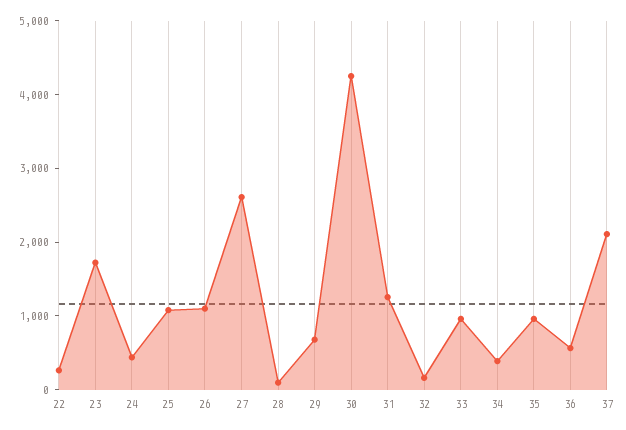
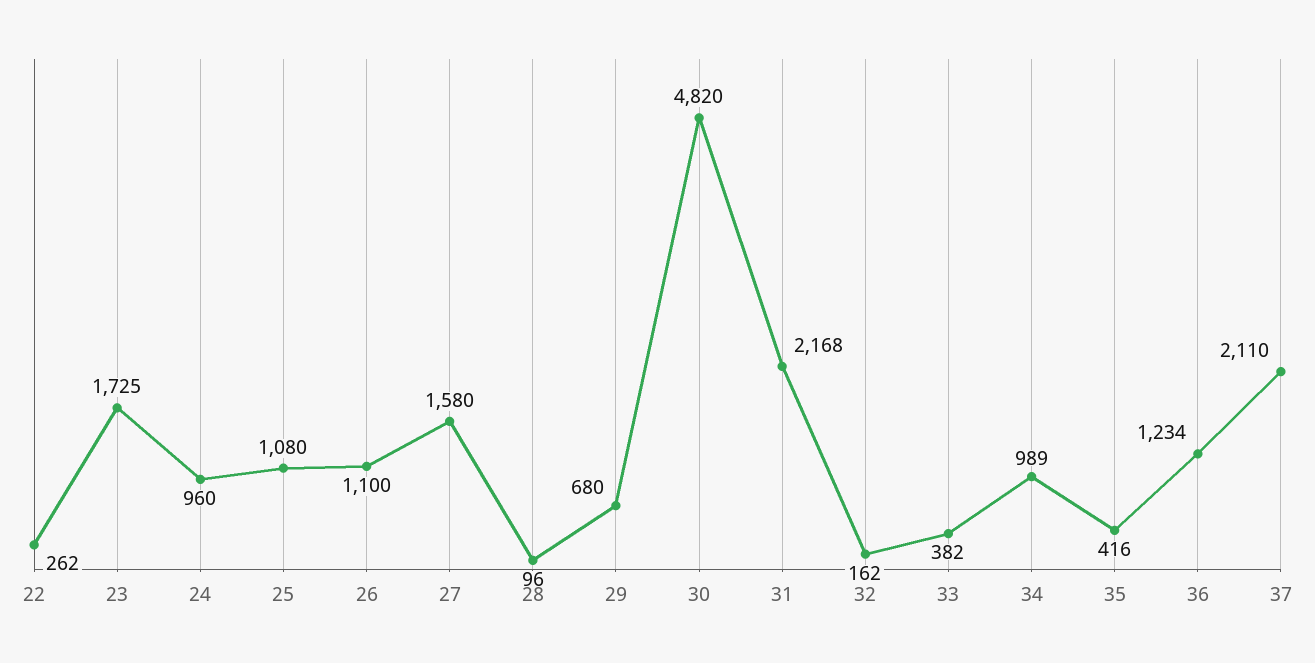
  {
    "22": 262,
    "23": 1725,
-   "24": 400,
+   "24": 960,
    "25": 1080,
    "26": 1100,
-   "27": 2600,
+   "27": 1580,
    "28": 96,
    "29": 680,
-   "30": 4200,
+   "30": 4820,
-   "31": 1200,
+   "31": 2168,
    "32": 162,
-   "33": 1000,
+   "33": 382,
-   "34": 400,
+   "34": 989,
-   "35": 1000,
+   "35": 416,
-   "36": 600,
+   "36": 1234,
    "37": 2110
  }

